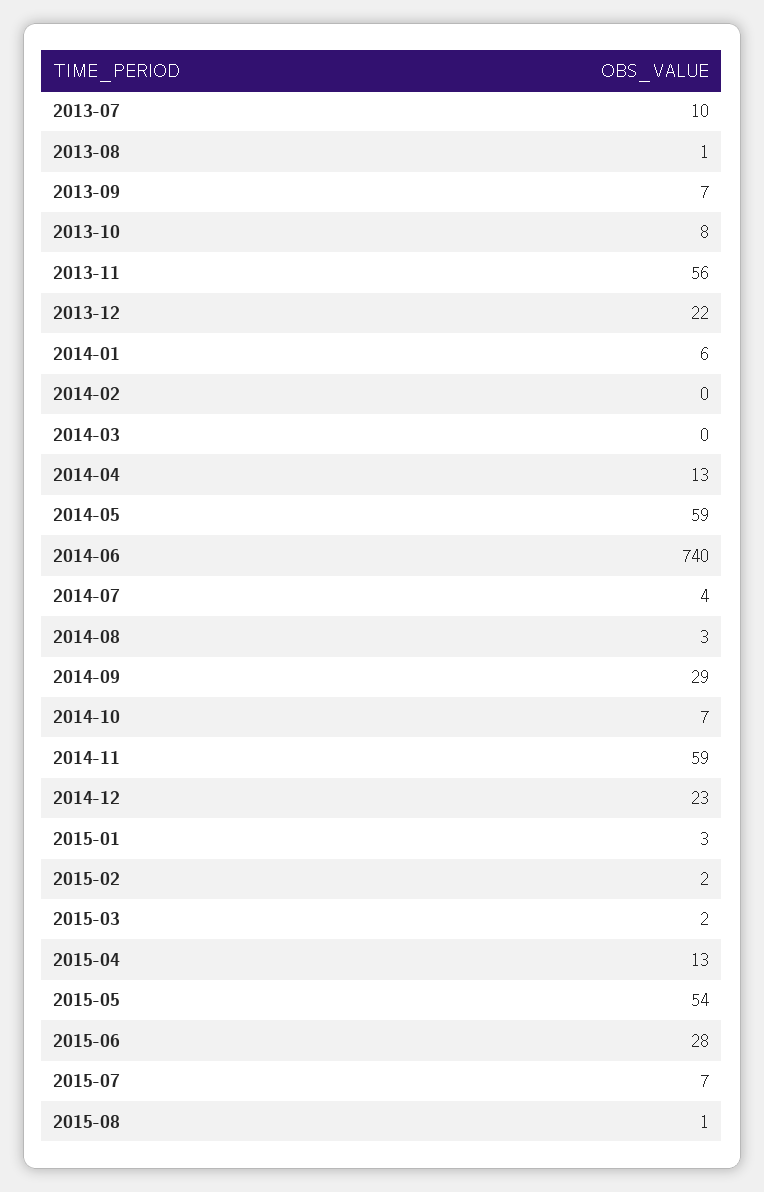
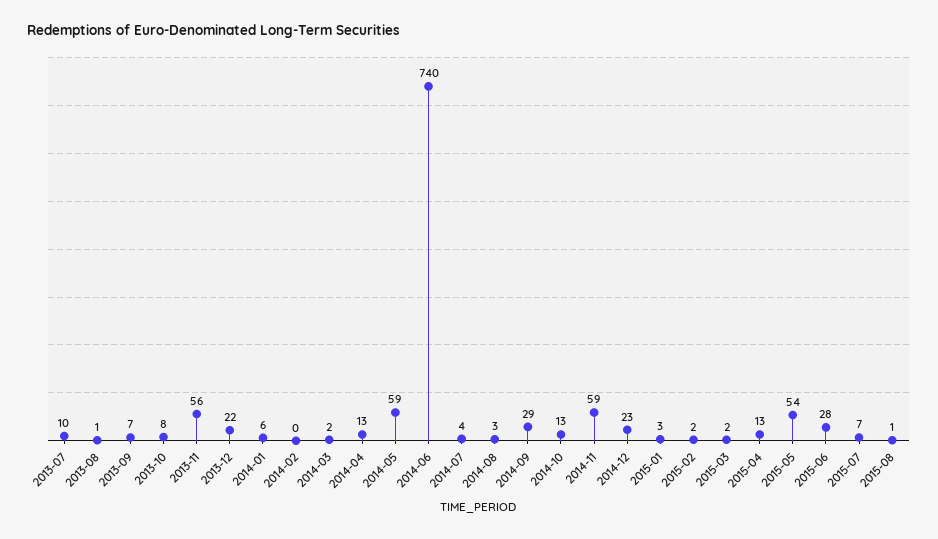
  {
    "2013-07": 10,
    "2013-08": 1,
    "2013-09": 7,
    "2013-10": 8,
    "2013-11": 56,
    "2013-12": 22,
    "2014-01": 6,
    "2014-02": 0,
-   "2014-03": 0,
+   "2014-03": 2,
    "2014-04": 13,
    "2014-05": 59,
    "2014-06": 740,
    "2014-07": 4,
    "2014-08": 3,
    "2014-09": 29,
-   "2014-10": 7,
+   "2014-10": 13,
    "2014-11": 59,
    "2014-12": 23,
    "2015-01": 3,
    "2015-02": 2,
    "2015-03": 2,
    "2015-04": 13,
    "2015-05": 54,
    "2015-06": 28,
    "2015-07": 7,
    "2015-08": 1
  }

